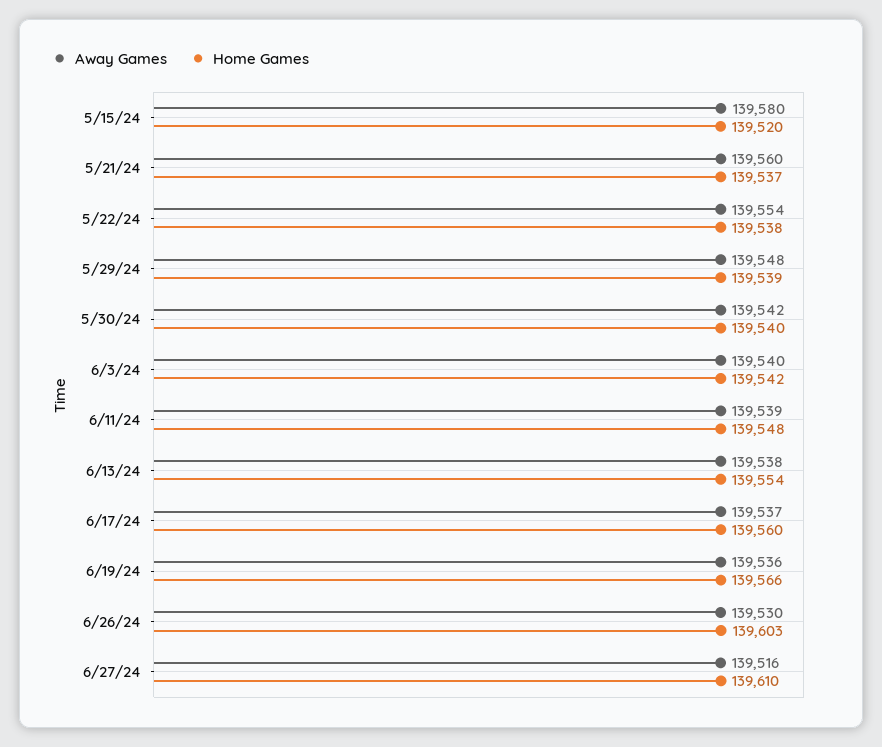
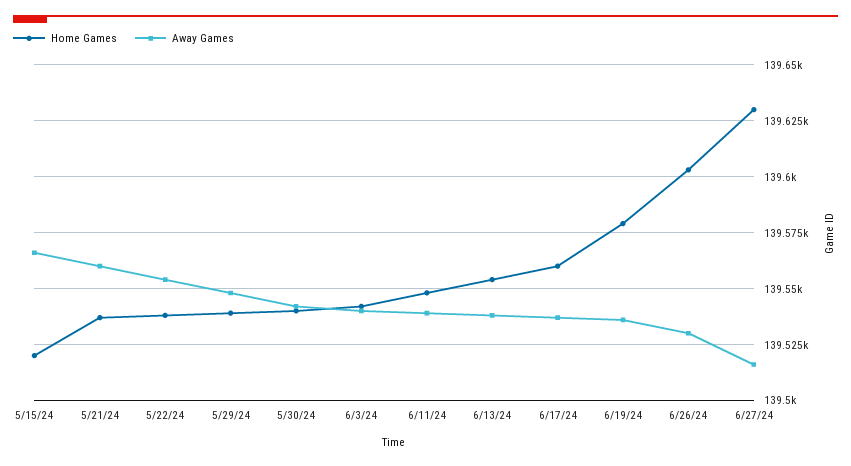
  {
    "Away Games": {
-     "5/15/24": 139580,
+     "5/15/24": 139565,
      "5/21/24": 139560,
      "5/22/24": 139554,
      "5/29/24": 139548,
      "5/30/24": 139542,
      "6/3/24": 139540,
      "6/11/24": 139539,
      "6/13/24": 139538,
      "6/17/24": 139537,
      "6/19/24": 139536,
      "6/26/24": 139530,
      "6/27/24": 139516
    },
    "Home Games": {
      "5/15/24": 139520,
      "5/21/24": 139537,
      "5/22/24": 139538,
      "5/29/24": 139539,
      "5/30/24": 139540,
      "6/3/24": 139542,
      "6/11/24": 139548,
      "6/13/24": 139554,
      "6/17/24": 139560,
-     "6/19/24": 139566,
+     "6/19/24": 139580,
      "6/26/24": 139603,
-     "6/27/24": 139610
+     "6/27/24": 139630
    }
  }

